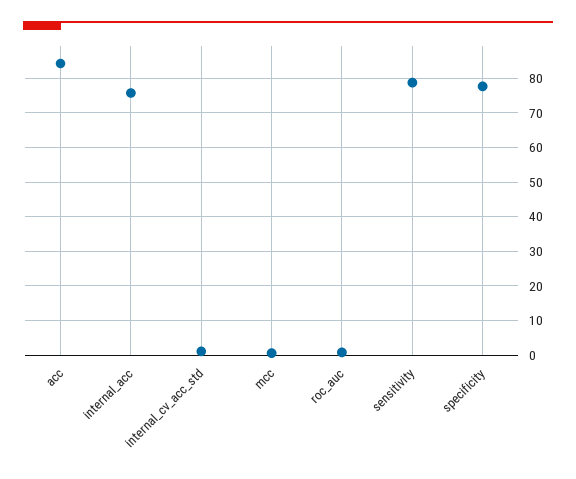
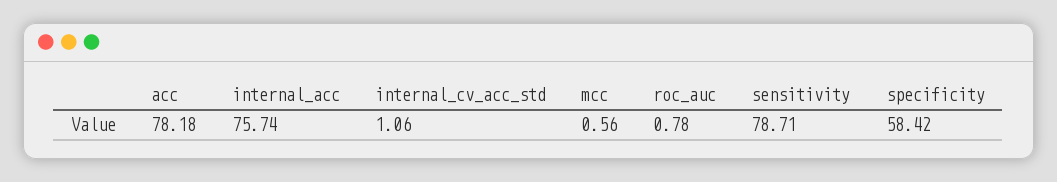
  {
-   "acc": 84,
+   "acc": 78.18,
    "internal_acc": 75.74,
    "internal_cv_acc_std": 1.06,
    "mcc": 0.56,
    "roc_auc": 0.78,
    "sensitivity": 78.71,
-   "specificity": 78
+   "specificity": 58.42
  }

